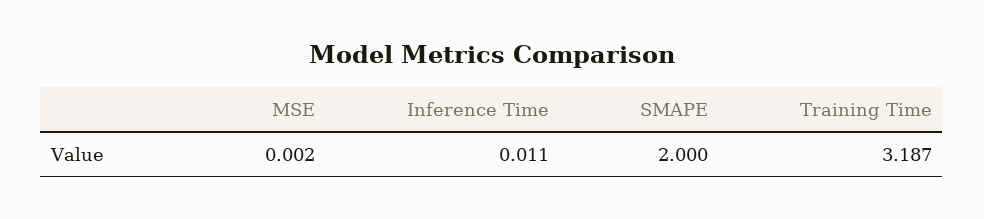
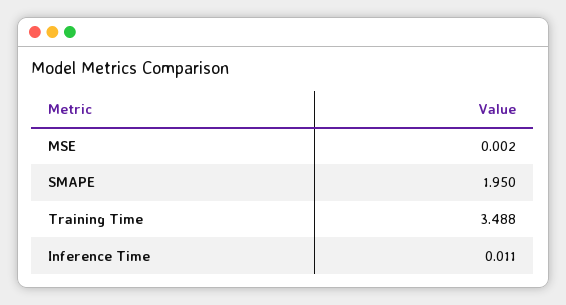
  {
    "MSE": 0.002,
    "Inference Time": 0.011,
-   "SMAPE": 2,
+   "SMAPE": 1.95,
-   "Training Time": 3.187
+   "Training Time": 3.488
  }

